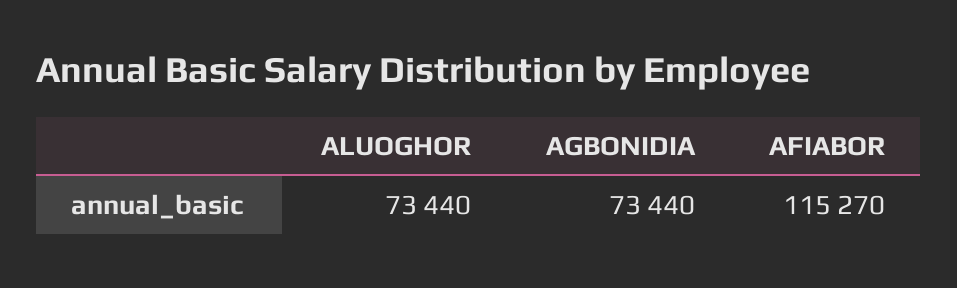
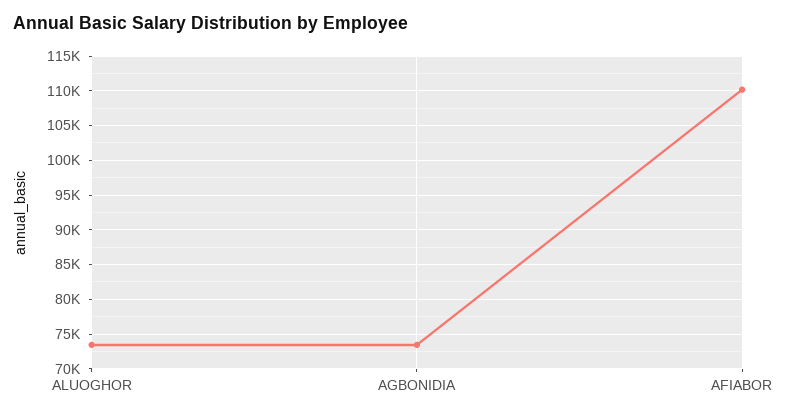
  {
    "ALUOGHOR": 73440,
    "AGBONIDIA": 73440,
-   "AFIABOR": 115270
+   "AFIABOR": 110000
  }

